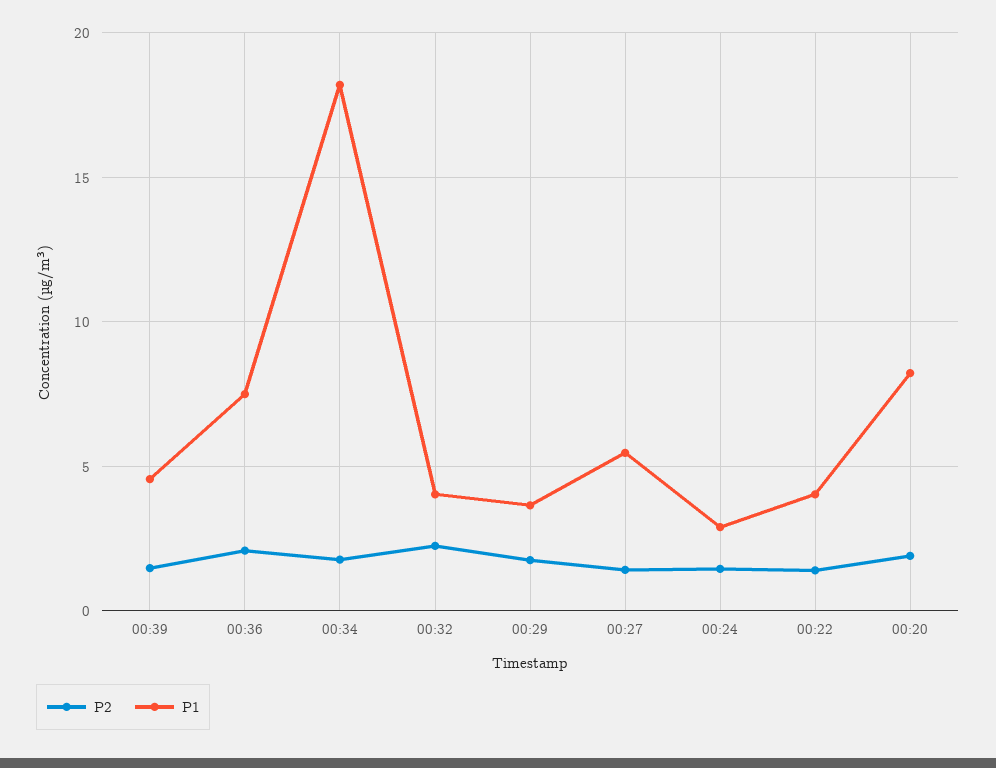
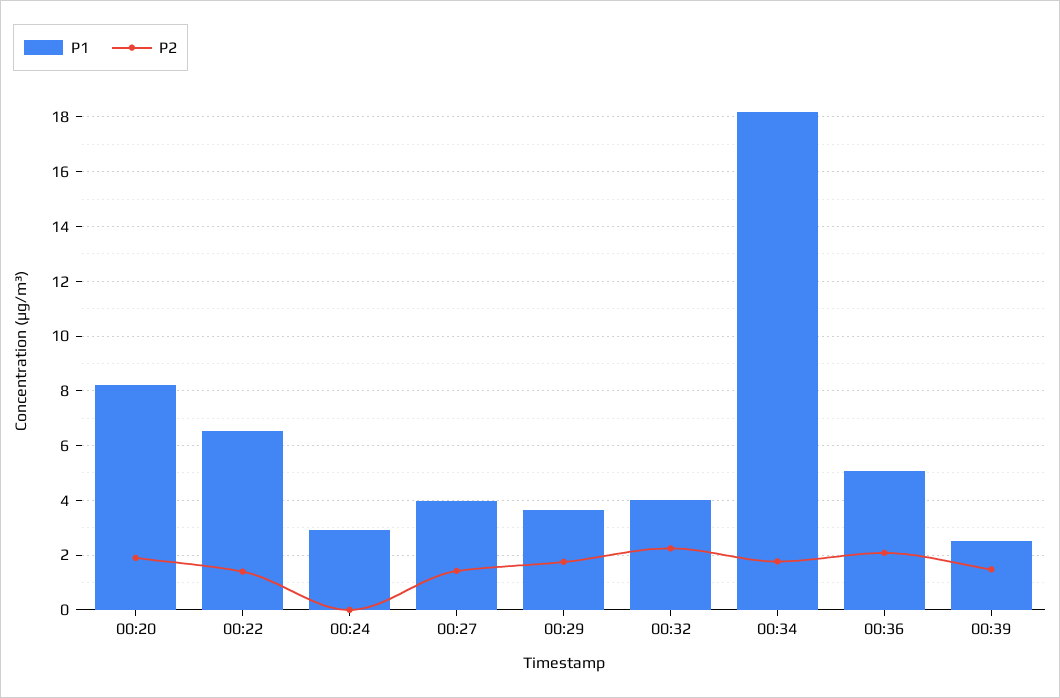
  {
    "P2": {
      "00:39": 1.5,
      "00:36": 2,
      "00:34": 1.75,
      "00:32": 2.25,
      "00:29": 1.75,
      "00:27": 1.5,
-     "00:24": 1.5,
+     "00:24": 0,
      "00:22": 1.5,
      "00:20": 2
    },
    "P1": {
-     "00:39": 4.5,
+     "00:39": 2.5,
-     "00:36": 7.5,
+     "00:36": 5,
      "00:34": 18.25,
      "00:32": 4,
      "00:29": 3.75,
-     "00:27": 5.5,
+     "00:27": 4,
      "00:24": 3,
-     "00:22": 4,
+     "00:22": 6.5,
      "00:20": 8.25
    }
  }

